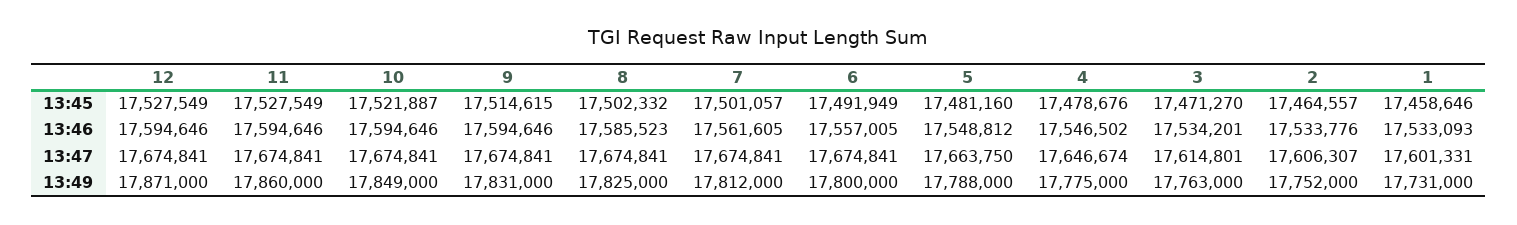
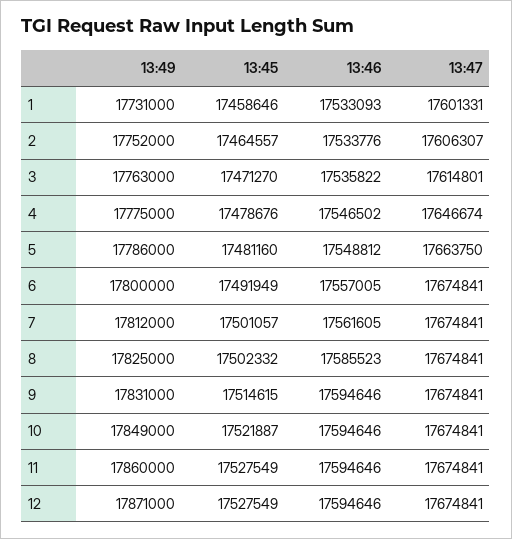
  {
    "12": {
      "13:45": 17527549,
      "13:46": 17594646,
      "13:47": 17674841,
      "13:49": 17871000
    },
    "11": {
      "13:45": 17527549,
      "13:46": 17594646,
      "13:47": 17674841,
      "13:49": 17860000
    },
    "10": {
      "13:45": 17521887,
      "13:46": 17594646,
      "13:47": 17674841,
      "13:49": 17849000
    },
    "9": {
      "13:45": 17514615,
      "13:46": 17594646,
      "13:47": 17674841,
      "13:49": 17831000
    },
    "8": {
      "13:45": 17502332,
      "13:46": 17585523,
      "13:47": 17674841,
      "13:49": 17825000
    },
    "7": {
      "13:45": 17501057,
      "13:46": 17561605,
      "13:47": 17674841,
      "13:49": 17812000
    },
    "6": {
      "13:45": 17491949,
      "13:46": 17557005,
      "13:47": 17674841,
      "13:49": 17800000
    },
    "5": {
      "13:45": 17481160,
      "13:46": 17548812,
      "13:47": 17663750,
-     "13:49": 17788000
+     "13:49": 17786000
    },
    "4": {
      "13:45": 17478676,
      "13:46": 17546502,
      "13:47": 17646674,
      "13:49": 17775000
    },
    "3": {
      "13:45": 17471270,
-     "13:46": 17534201,
+     "13:46": 17535822,
      "13:47": 17614801,
      "13:49": 17763000
    },
    "2": {
      "13:45": 17464557,
      "13:46": 17533776,
      "13:47": 17606307,
      "13:49": 17752000
    },
    "1": {
      "13:45": 17458646,
      "13:46": 17533093,
      "13:47": 17601331,
      "13:49": 17731000
    }
  }

